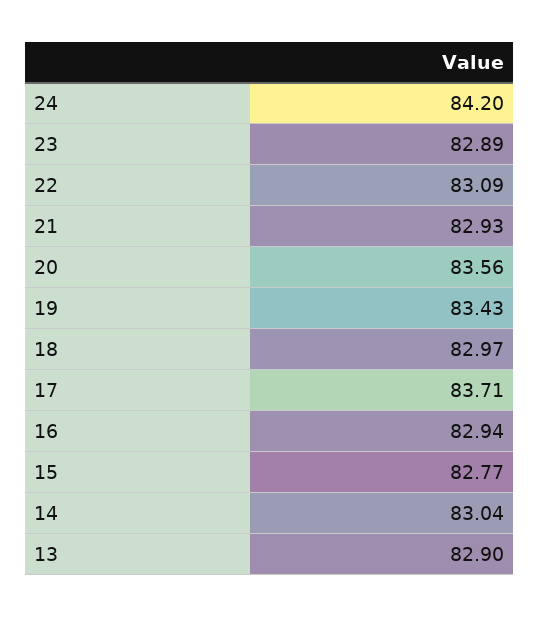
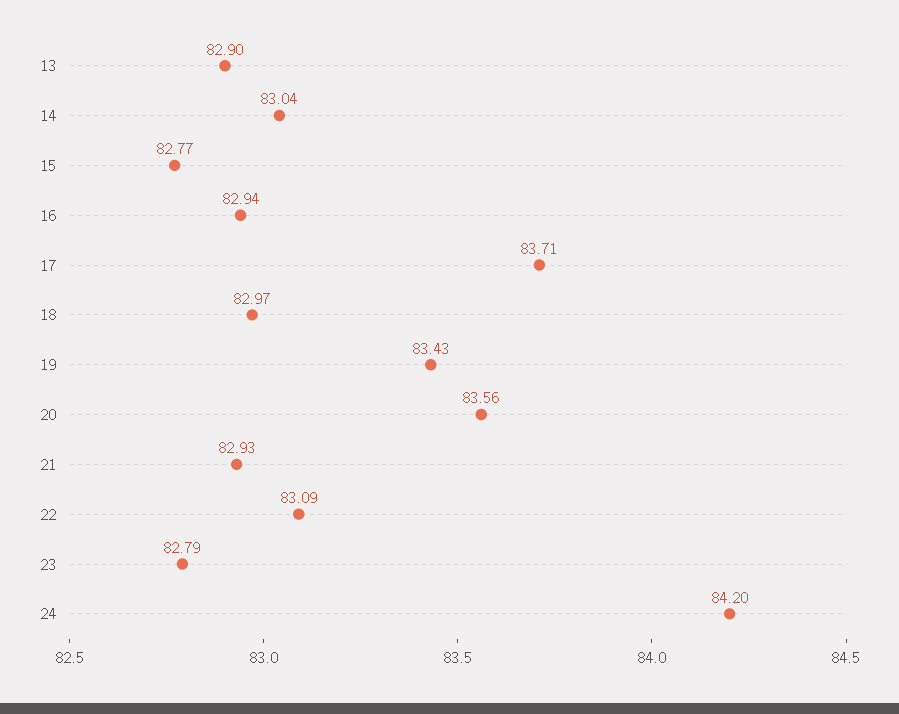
  {
    "24": 84.2,
-   "23": 82.89,
+   "23": 82.79,
    "22": 83.09,
    "21": 82.93,
    "20": 83.56,
    "19": 83.43,
    "18": 82.97,
    "17": 83.71,
    "16": 82.94,
    "15": 82.77,
    "14": 83.04,
    "13": 82.9
  }

